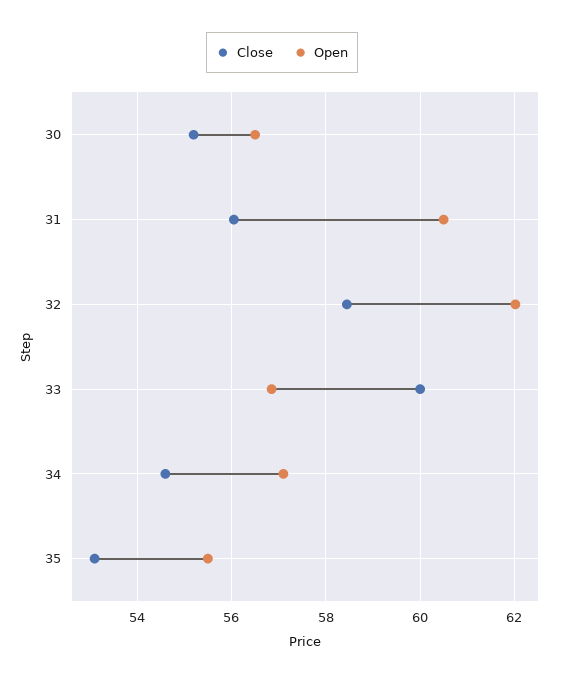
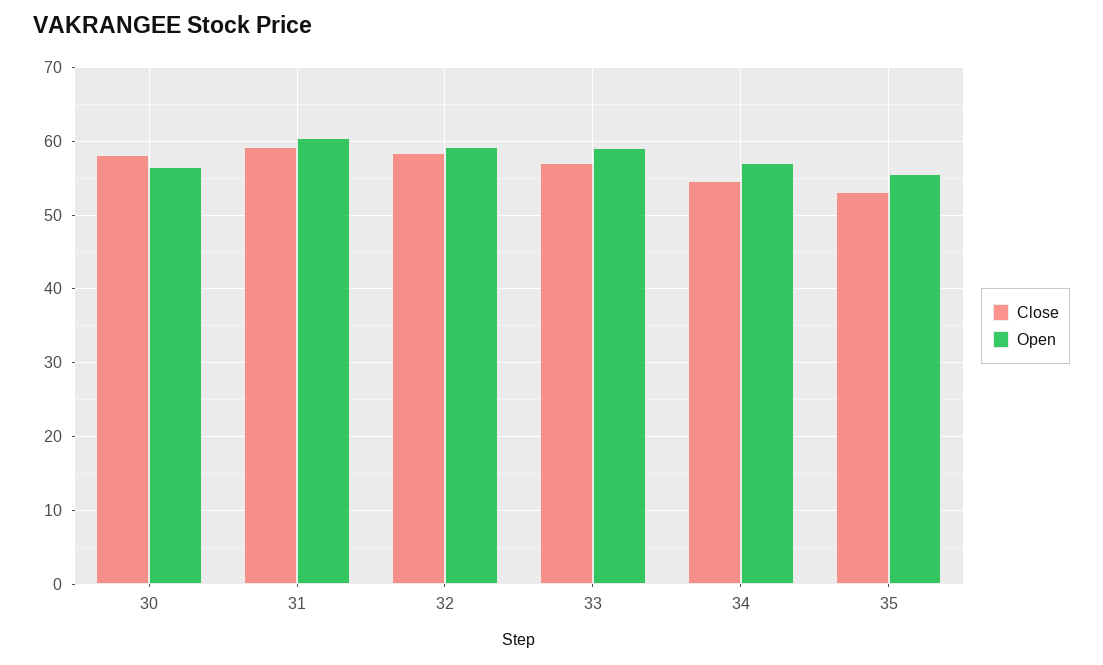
  {
    "Close": {
-     "30": 55.2,
+     "30": 58,
-     "31": 56,
+     "31": 59,
      "32": 58.4,
-     "33": 60,
+     "33": 57,
      "34": 54.6,
      "35": 53.2
    },
    "Open": {
      "30": 56.6,
      "31": 60.6,
-     "32": 62,
+     "32": 59,
-     "33": 56.8,
+     "33": 59,
      "34": 57.2,
      "35": 55.6
    }
  }

